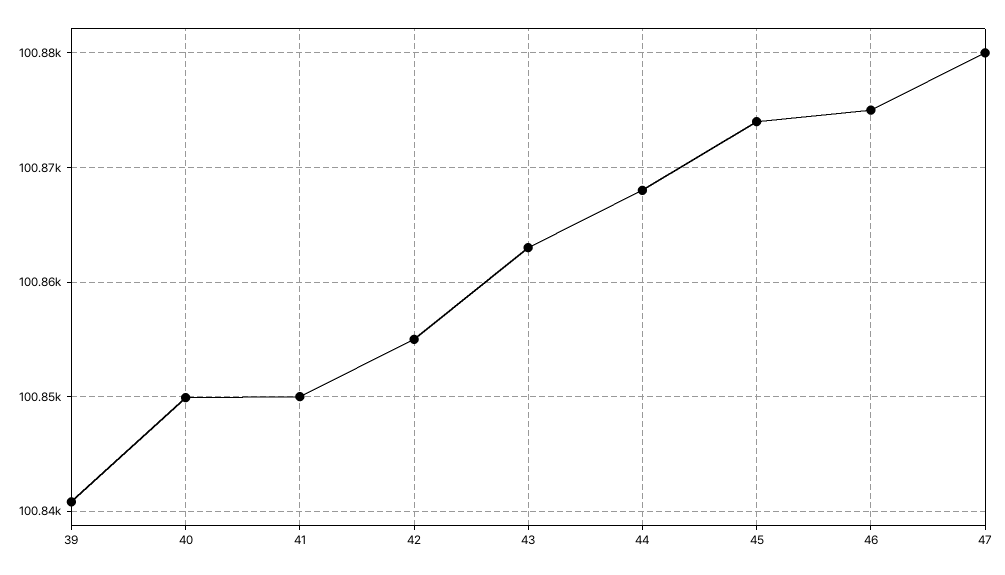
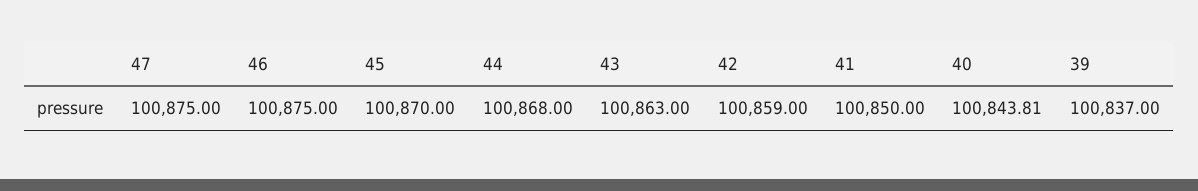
  {
-   "39": 100841,
+   "39": 100837,
-   "40": 100850,
+   "40": 100843.81,
    "41": 100850,
-   "42": 100855,
+   "42": 100859,
    "43": 100863,
    "44": 100868,
-   "45": 100874,
+   "45": 100870,
    "46": 100875,
-   "47": 100880
+   "47": 100875
  }

